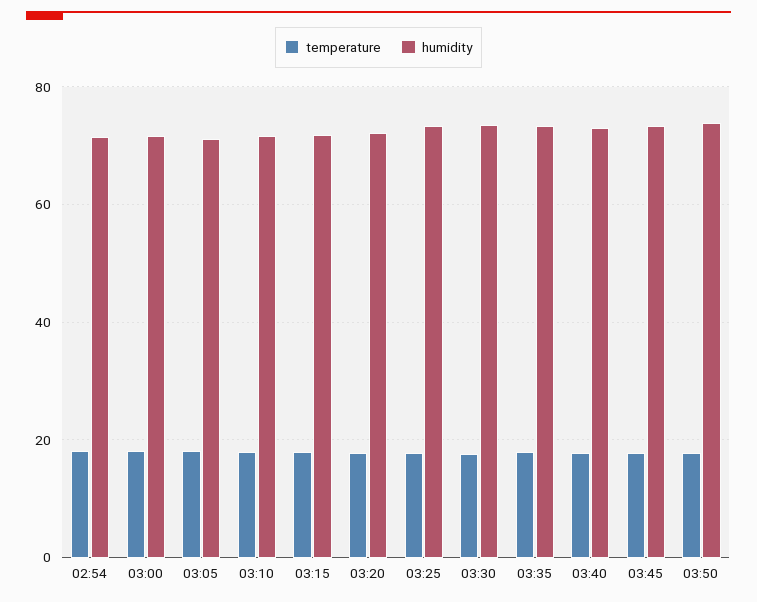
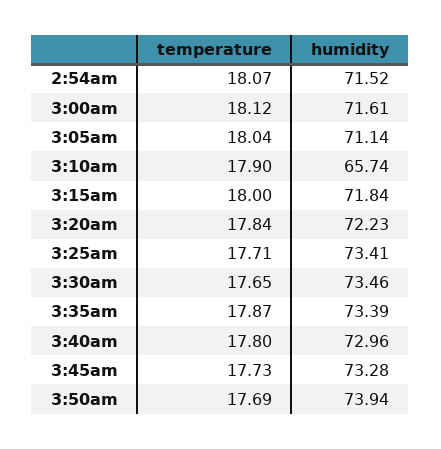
  {
    "temperature": {
      "02:54": 18.07,
      "03:00": 18.12,
      "03:05": 18.04,
      "03:10": 17.9,
      "03:15": 18,
      "03:20": 17.84,
      "03:25": 17.71,
      "03:30": 17.65,
      "03:35": 17.87,
      "03:40": 17.8,
      "03:45": 17.73,
      "03:50": 17.69
    },
    "humidity": {
      "02:54": 71.52,
      "03:00": 71.61,
      "03:05": 71.14,
-     "03:10": 72,
+     "03:10": 65.74,
      "03:15": 71.84,
      "03:20": 72.23,
      "03:25": 73.41,
      "03:30": 73.46,
      "03:35": 73.39,
      "03:40": 72.96,
      "03:45": 73.28,
      "03:50": 73.94
    }
  }

